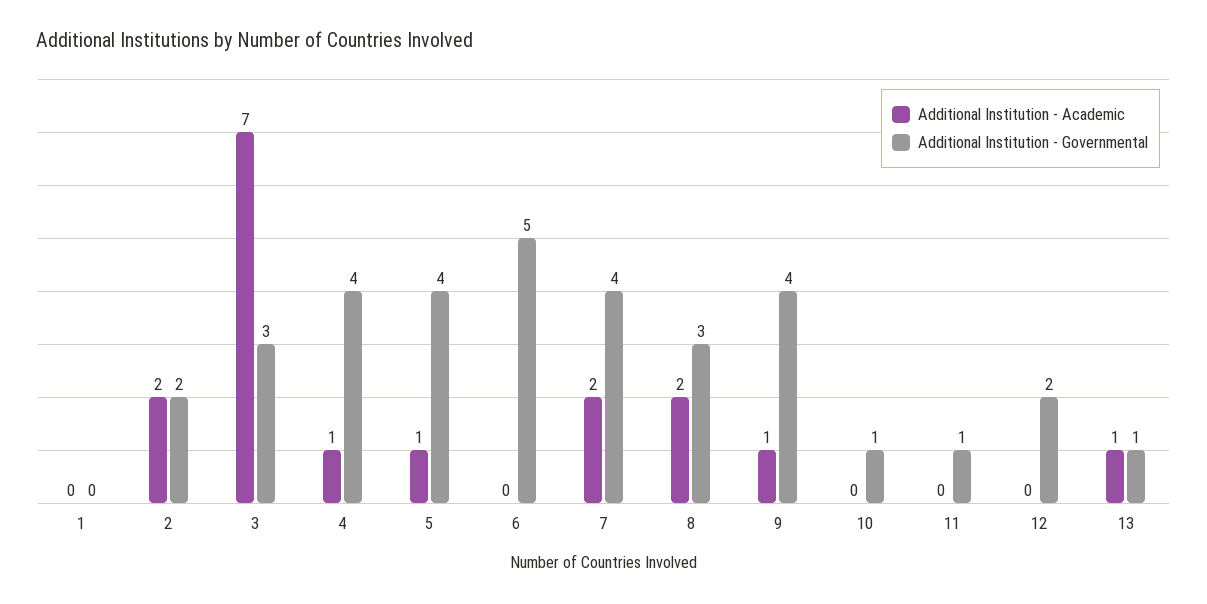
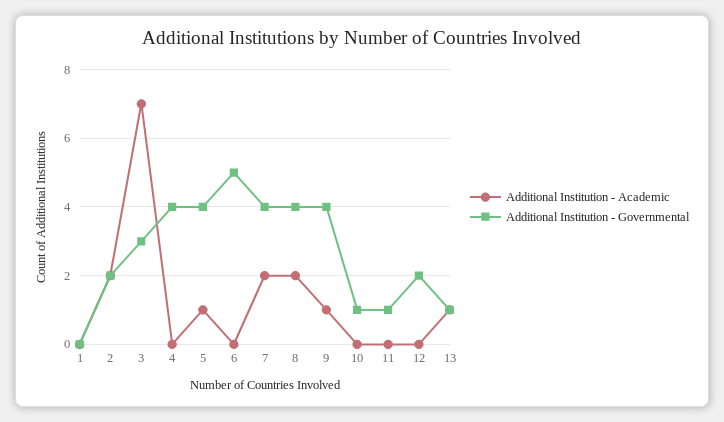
  {
    "Additional Institution - Academic": {
      "1": 0,
      "2": 2,
      "3": 7,
-     "4": 1,
+     "4": 0,
      "5": 1,
      "6": 0,
      "7": 2,
      "8": 2,
      "9": 1,
      "10": 0,
      "11": 0,
      "12": 0,
      "13": 1
    },
    "Additional Institution - Governmental": {
      "1": 0,
      "2": 2,
      "3": 3,
      "4": 4,
      "5": 4,
      "6": 5,
      "7": 4,
-     "8": 3,
+     "8": 4,
      "9": 4,
      "10": 1,
      "11": 1,
      "12": 2,
      "13": 1
    }
  }

